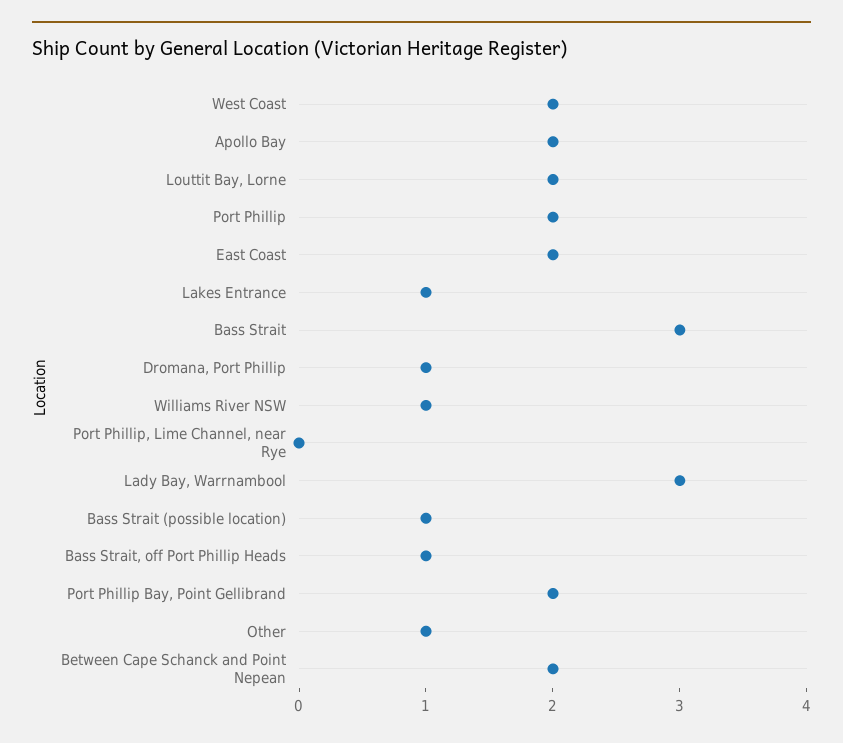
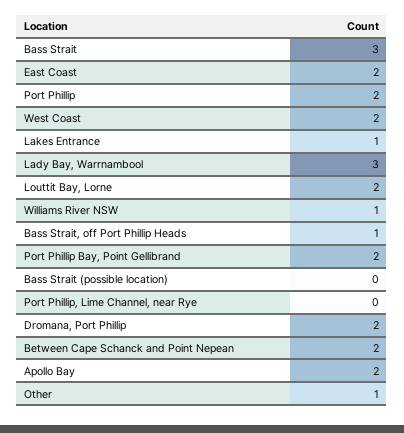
  {
    "West Coast": 2,
    "Apollo Bay": 2,
    "Louttit Bay, Lorne": 2,
    "Port Phillip": 2,
    "East Coast": 2,
    "Lakes Entrance": 1,
    "Bass Strait": 3,
-   "Dromana, Port Phillip": 1,
+   "Dromana, Port Phillip": 2,
    "Williams River NSW": 1,
    "Port Phillip, Lime Channel, near Rye": 0,
    "Lady Bay, Warrnambool": 3,
-   "Bass Strait (possible location)": 1,
+   "Bass Strait (possible location)": 0,
    "Bass Strait, off Port Phillip Heads": 1,
    "Port Phillip Bay, Point Gellibrand": 2,
    "Other": 1,
    "Between Cape Schanck and Point Nepean": 2
  }

